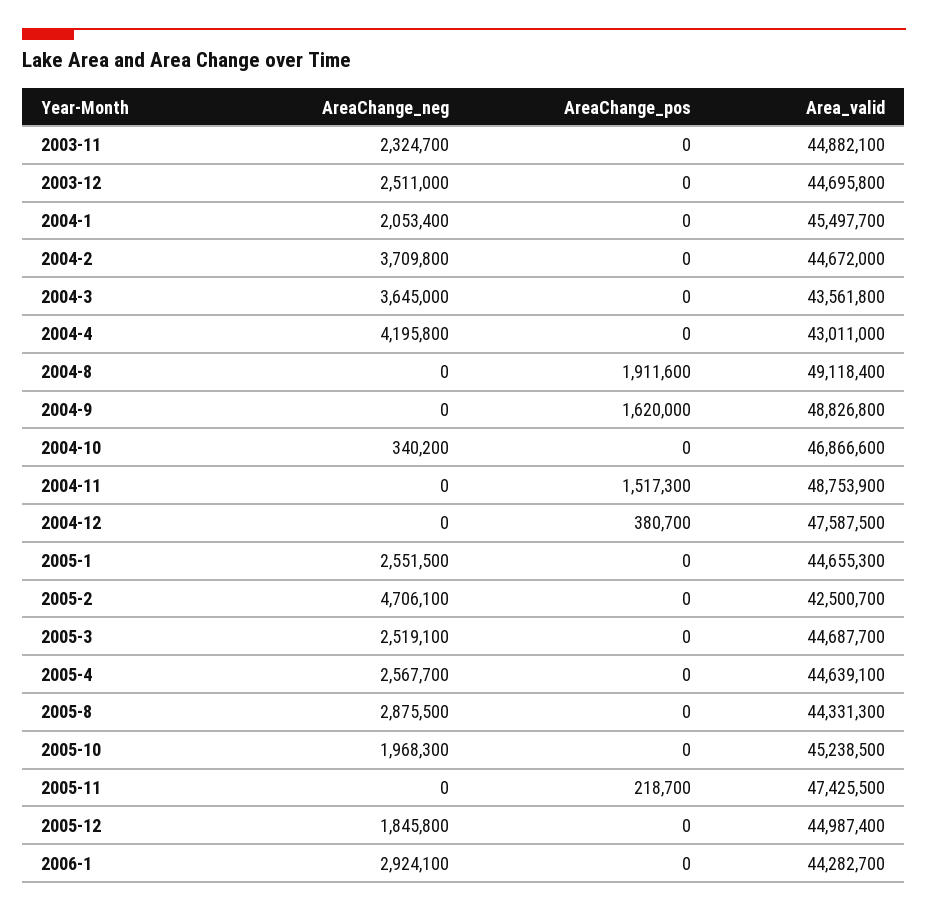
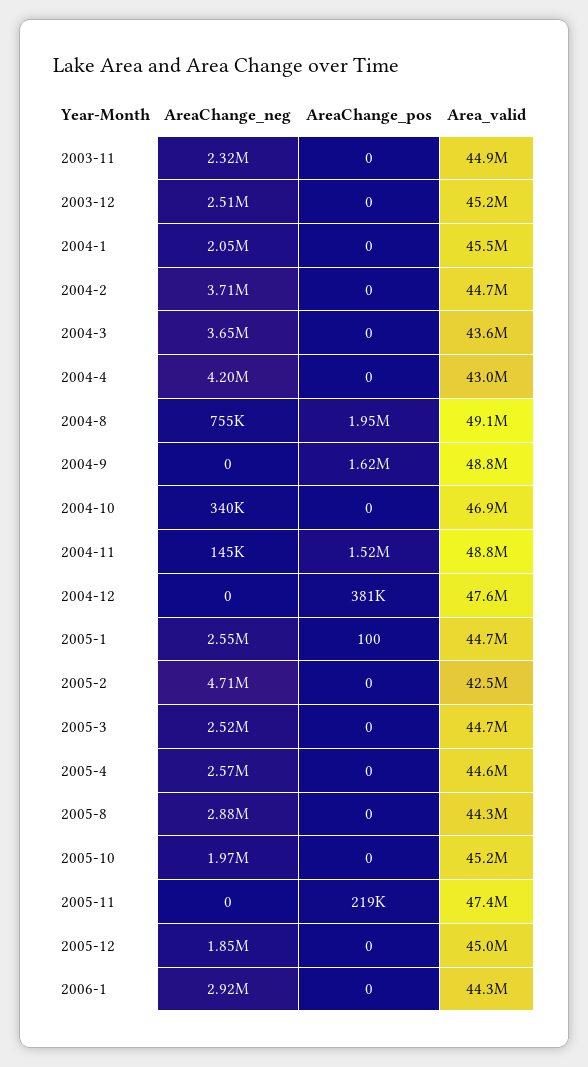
  {
    "AreaChange_neg": {
      "2003-11": 2324700,
      "2003-12": 2511000,
      "2004-1": 2053400,
      "2004-2": 3709800,
      "2004-3": 3645000,
      "2004-4": 4195800,
-     "2004-8": 0,
+     "2004-8": 755000,
      "2004-9": 0,
      "2004-10": 340200,
-     "2004-11": 0,
+     "2004-11": 145000,
      "2004-12": 0,
      "2005-1": 2551500,
      "2005-2": 4706100,
      "2005-3": 2519100,
      "2005-4": 2567700,
      "2005-8": 2875500,
      "2005-10": 1968300,
      "2005-11": 0,
      "2005-12": 1845800,
      "2006-1": 2924100
    },
    "AreaChange_pos": {
      "2003-11": 0,
      "2003-12": 0,
      "2004-1": 0,
      "2004-2": 0,
      "2004-3": 0,
      "2004-4": 0,
-     "2004-8": 1911600,
+     "2004-8": 1950000,
      "2004-9": 1620000,
      "2004-10": 0,
      "2004-11": 1517300,
      "2004-12": 380700,
-     "2005-1": 0,
+     "2005-1": 100,
      "2005-2": 0,
      "2005-3": 0,
      "2005-4": 0,
      "2005-8": 0,
      "2005-10": 0,
      "2005-11": 218700,
      "2005-12": 0,
      "2006-1": 0
    },
    "Area_valid": {
      "2003-11": 44882100,
-     "2003-12": 44695800,
+     "2003-12": 45200000,
      "2004-1": 45497700,
      "2004-2": 44672000,
      "2004-3": 43561800,
      "2004-4": 43011000,
      "2004-8": 49118400,
      "2004-9": 48826800,
      "2004-10": 46866600,
      "2004-11": 48753900,
      "2004-12": 47587500,
      "2005-1": 44655300,
      "2005-2": 42500700,
      "2005-3": 44687700,
      "2005-4": 44639100,
      "2005-8": 44331300,
      "2005-10": 45238500,
      "2005-11": 47425500,
      "2005-12": 44987400,
      "2006-1": 44282700
    }
  }

